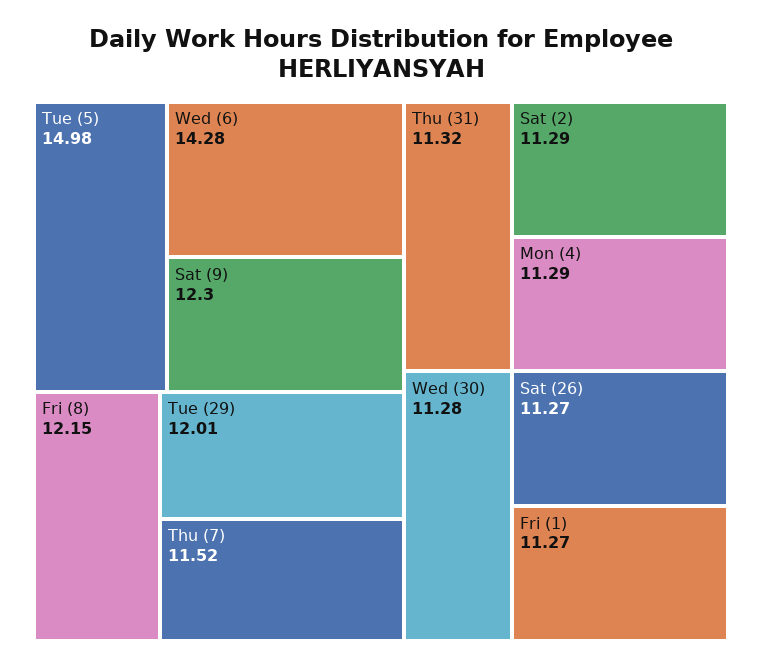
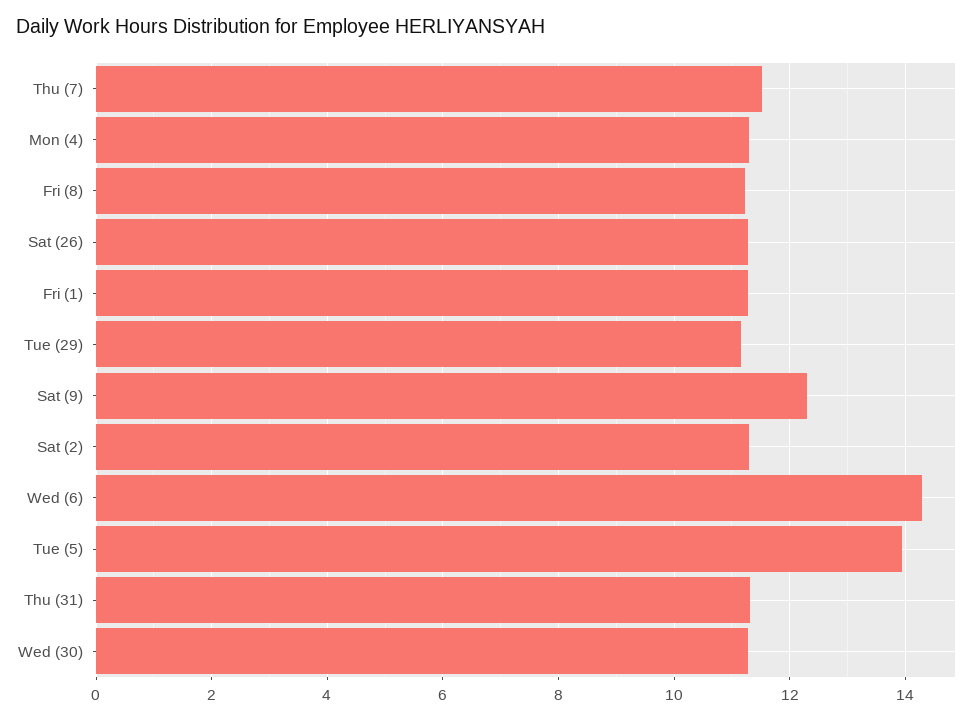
  {
-   "Tue (5)": 14.98,
+   "Tue (5)": 14,
    "Wed (6)": 14.28,
    "Sat (9)": 12.3,
-   "Fri (8)": 12.15,
+   "Fri (8)": 11.2,
-   "Tue (29)": 12.01,
+   "Tue (29)": 11.2,
    "Thu (7)": 11.52,
    "Thu (31)": 11.32,
    "Sat (2)": 11.29,
    "Mon (4)": 11.29,
    "Wed (30)": 11.28,
    "Sat (26)": 11.27,
    "Fri (1)": 11.27
  }

